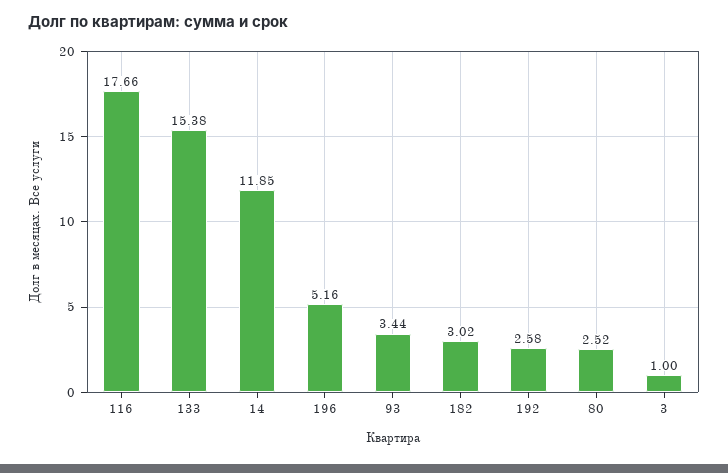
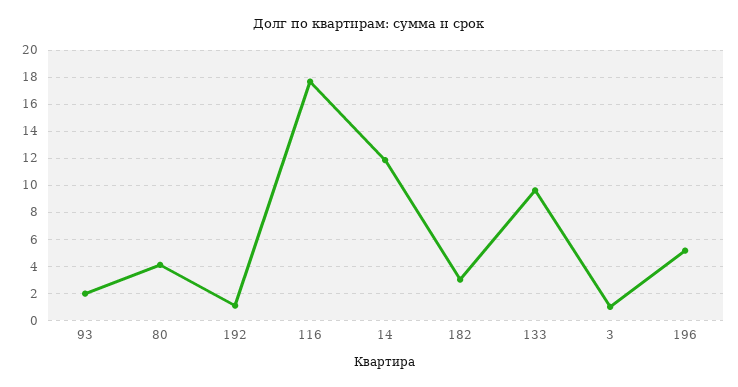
  {
    "116": 17.66,
-   "133": 15.38,
+   "133": 9.5,
    "14": 11.85,
    "196": 5.16,
-   "93": 3.44,
+   "93": 2,
    "182": 3.02,
-   "192": 2.58,
+   "192": 1,
-   "80": 2.52,
+   "80": 4,
    "3": 1
  }

